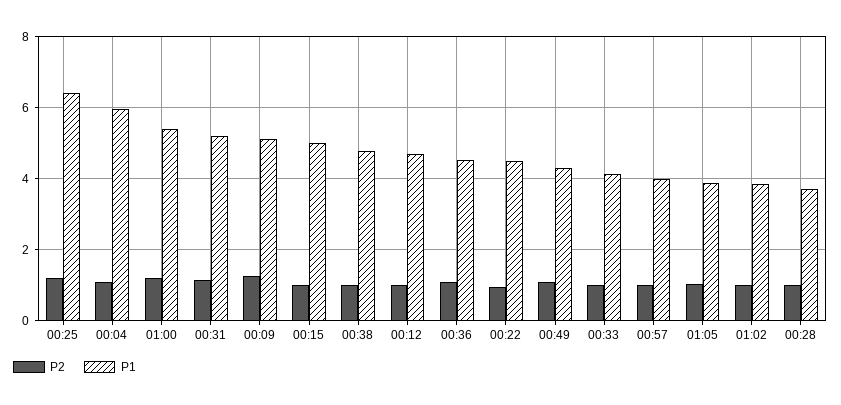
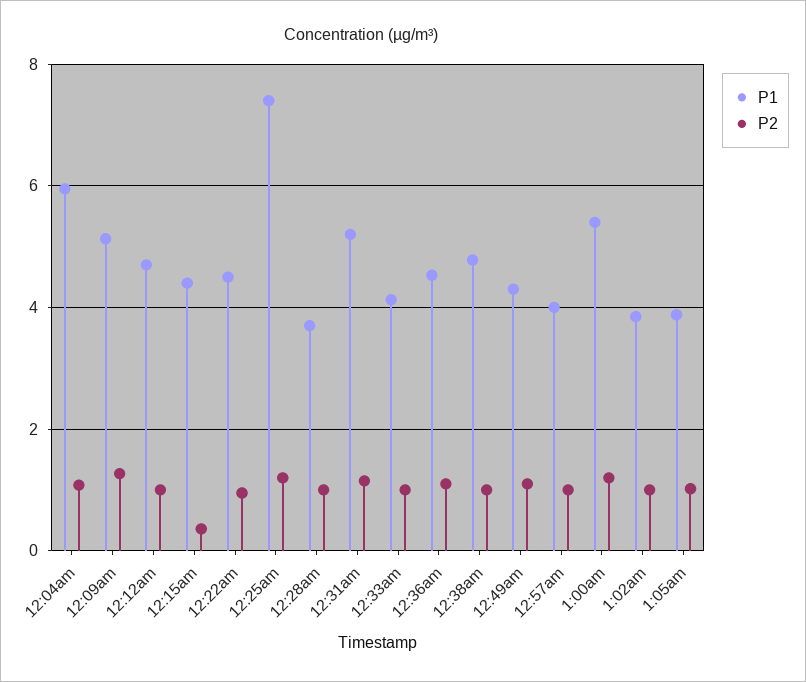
  {
    "P2": {
      "00:25": 1.2,
      "00:04": 1,
      "01:00": 1.2,
      "00:31": 1.2,
      "00:09": 1.2,
-     "00:15": 1,
+     "00:15": 0.4,
      "00:38": 1,
      "00:12": 1,
      "00:36": 1.2,
      "00:22": 1,
      "00:49": 1.2,
      "00:33": 1,
      "00:57": 1,
      "01:05": 1,
      "01:02": 1,
      "00:28": 1
    },
    "P1": {
-     "00:25": 6.4,
+     "00:25": 7.4,
      "00:04": 6,
      "01:00": 5.4,
      "00:31": 5.2,
      "00:09": 5.2,
-     "00:15": 5,
+     "00:15": 4.4,
      "00:38": 4.8,
      "00:12": 4.8,
      "00:36": 4.6,
      "00:22": 4.6,
      "00:49": 4.4,
      "00:33": 4.2,
      "00:57": 4,
      "01:05": 3.8,
      "01:02": 3.8,
      "00:28": 3.8
    }
  }

